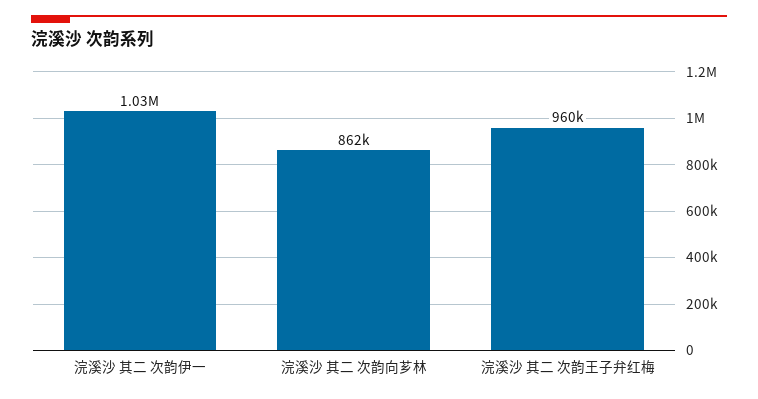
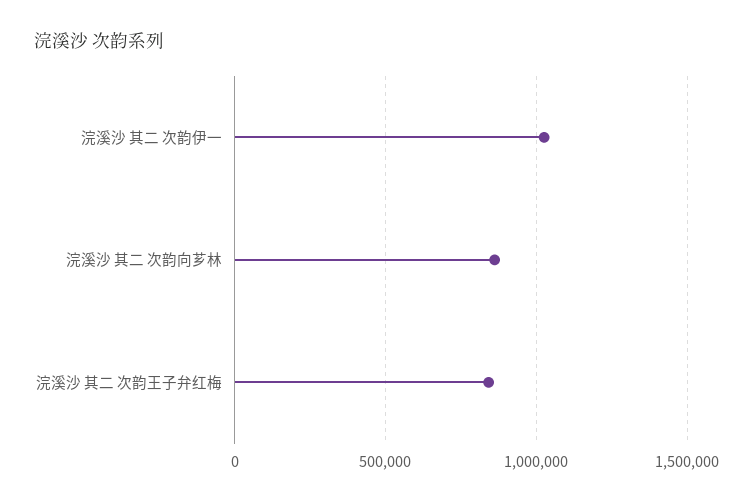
  {
    "浣溪沙 其二 次韵伊一": 1030000,
    "浣溪沙 其二 次韵向芗林": 862000,
-   "浣溪沙 其二 次韵王子弁红梅": 960000
+   "浣溪沙 其二 次韵王子弁红梅": 850000
  }

